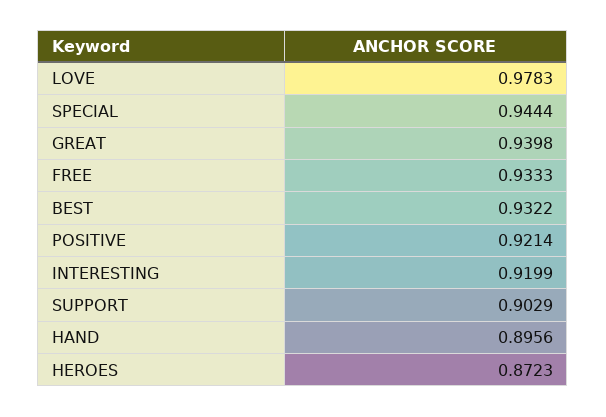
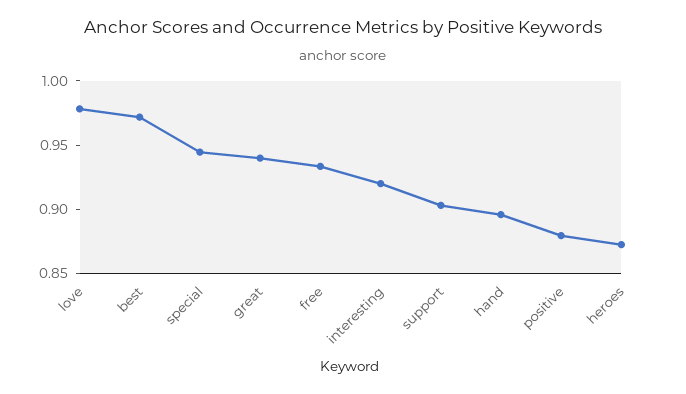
  {
    "LOVE": 0.9783,
    "SPECIAL": 0.9444,
    "GREAT": 0.9398,
    "FREE": 0.9333,
-   "BEST": 0.9322,
+   "BEST": 0.97,
-   "POSITIVE": 0.9214,
+   "POSITIVE": 0.88,
    "INTERESTING": 0.9199,
    "SUPPORT": 0.9029,
    "HAND": 0.8956,
    "HEROES": 0.8723
  }

